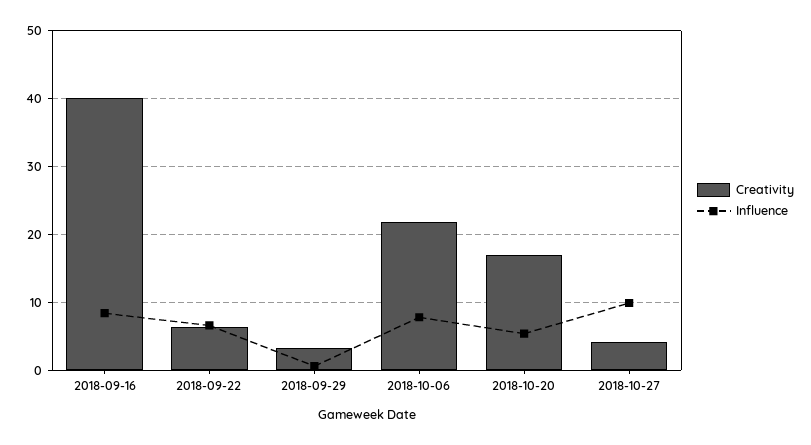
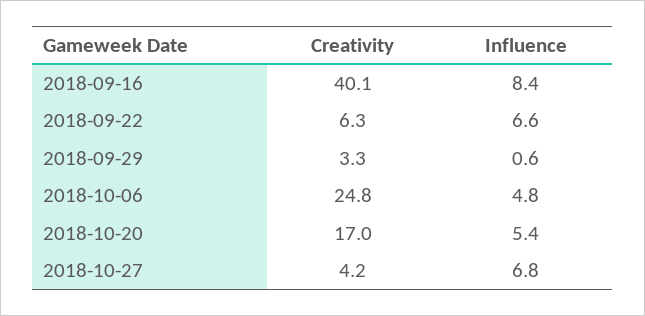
  {
    "Creativity": {
      "2018-09-16": 40.1,
      "2018-09-22": 6.3,
      "2018-09-29": 3.3,
-     "2018-10-06": 22,
+     "2018-10-06": 24.8,
      "2018-10-20": 17,
      "2018-10-27": 4.2
    },
    "Influence": {
      "2018-09-16": 8.4,
      "2018-09-22": 6.6,
      "2018-09-29": 0.6,
-     "2018-10-06": 8,
+     "2018-10-06": 4.8,
      "2018-10-20": 5.4,
-     "2018-10-27": 10
+     "2018-10-27": 6.8
    }
  }

